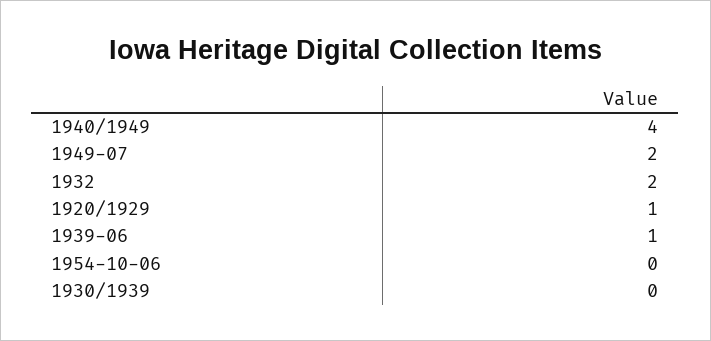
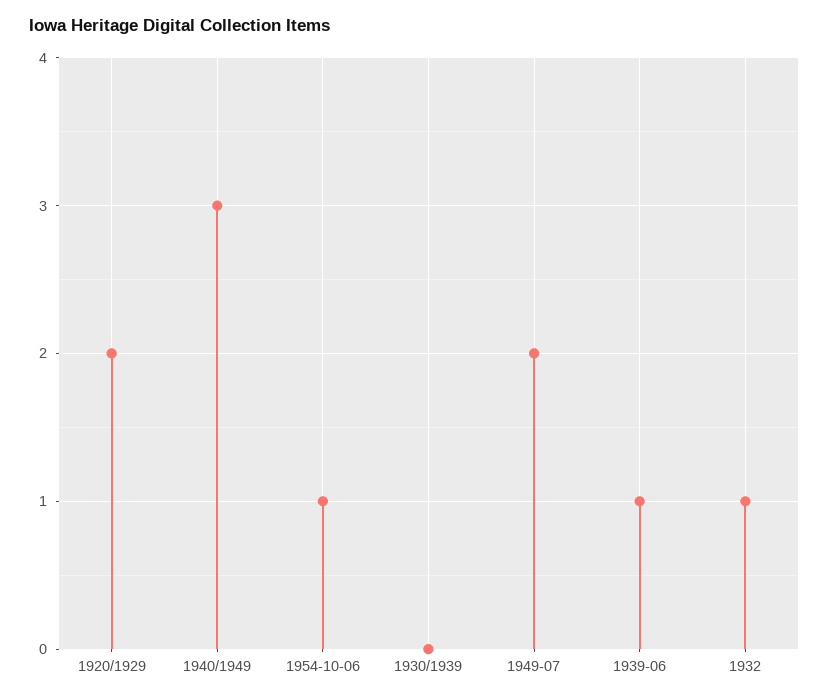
  {
-   "1940/1949": 4,
+   "1940/1949": 3,
    "1949-07": 2,
-   "1932": 2,
+   "1932": 1,
-   "1920/1929": 1,
+   "1920/1929": 2,
    "1939-06": 1,
-   "1954-10-06": 0,
+   "1954-10-06": 1,
    "1930/1939": 0
  }

